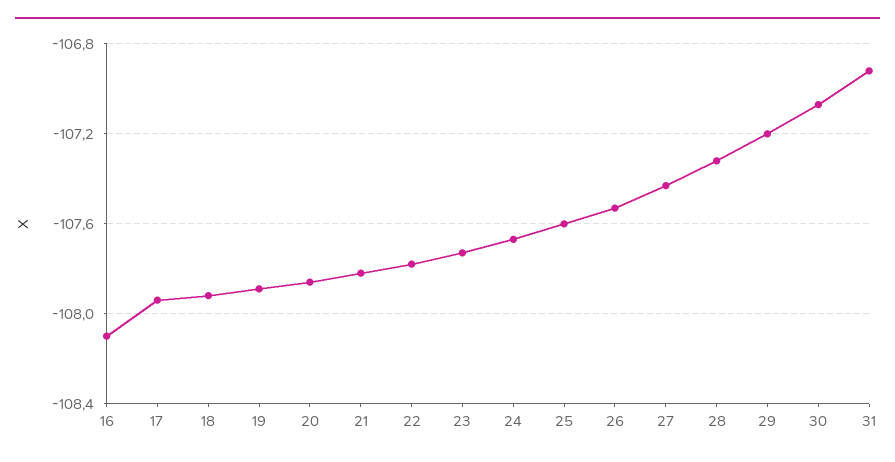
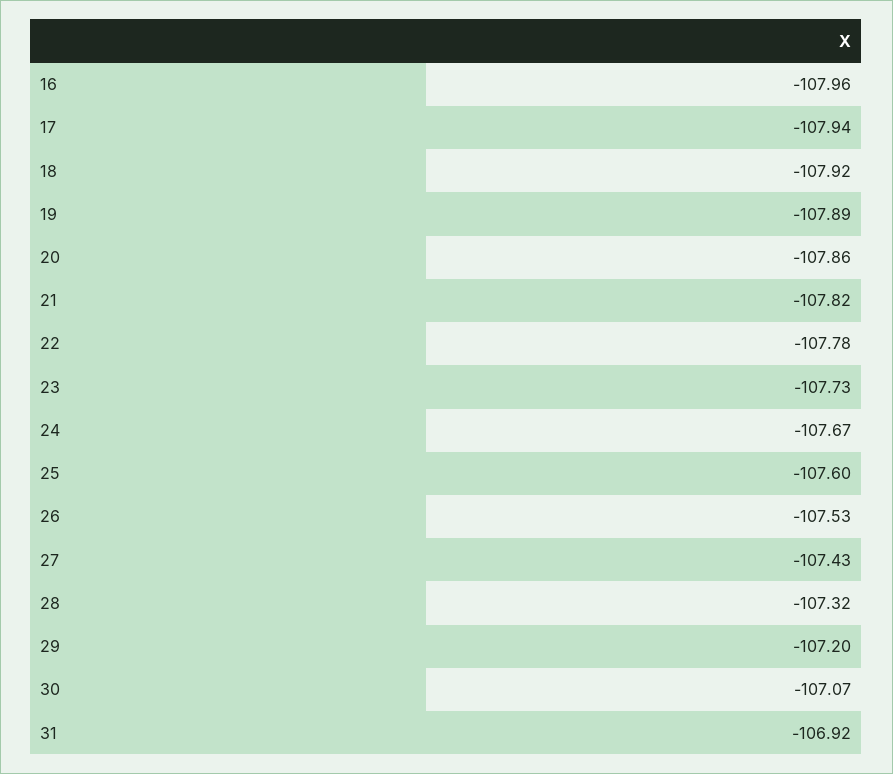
  {
-   "16": -108.1,
+   "16": -107.96,
    "17": -107.94,
    "18": -107.92,
    "19": -107.89,
    "20": -107.86,
    "21": -107.82,
    "22": -107.78,
    "23": -107.73,
    "24": -107.67,
    "25": -107.6,
    "26": -107.53,
    "27": -107.43,
    "28": -107.32,
    "29": -107.2,
    "30": -107.07,
    "31": -106.92
  }

